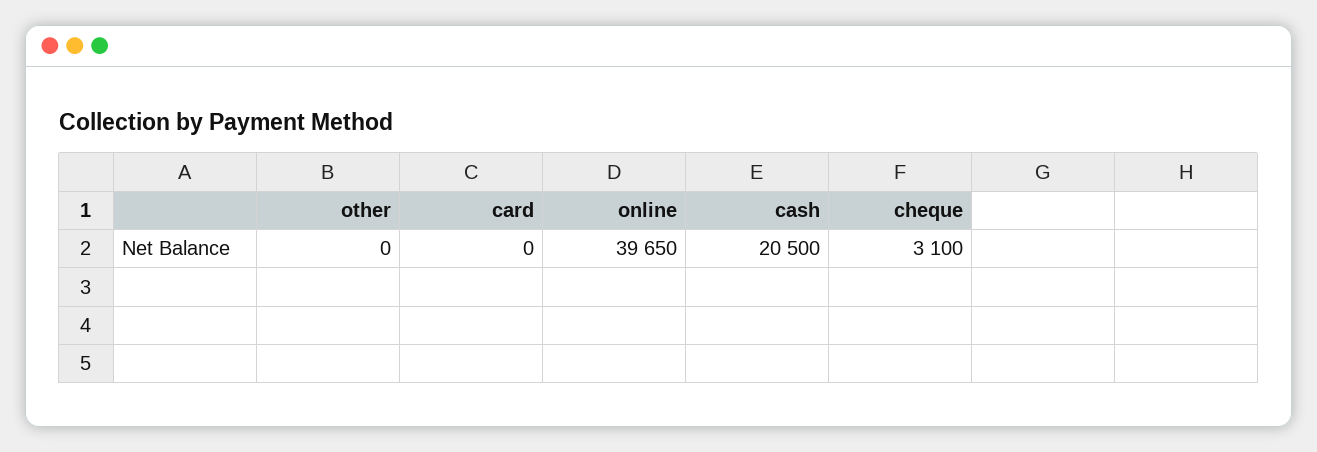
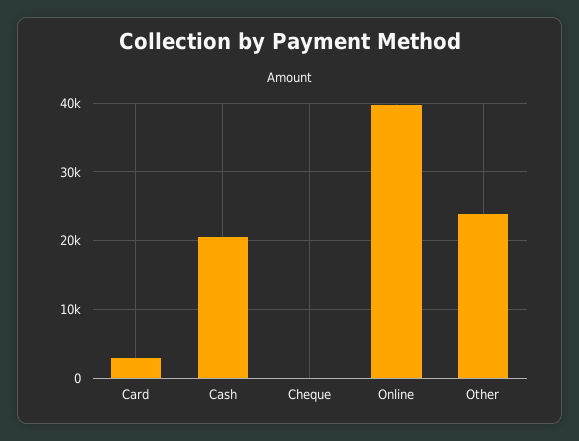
  {
-   "other": 0,
+   "other": 24000,
-   "card": 0,
+   "card": 3000,
    "online": 39650,
    "cash": 20500,
-   "cheque": 3100
+   "cheque": 0
  }

